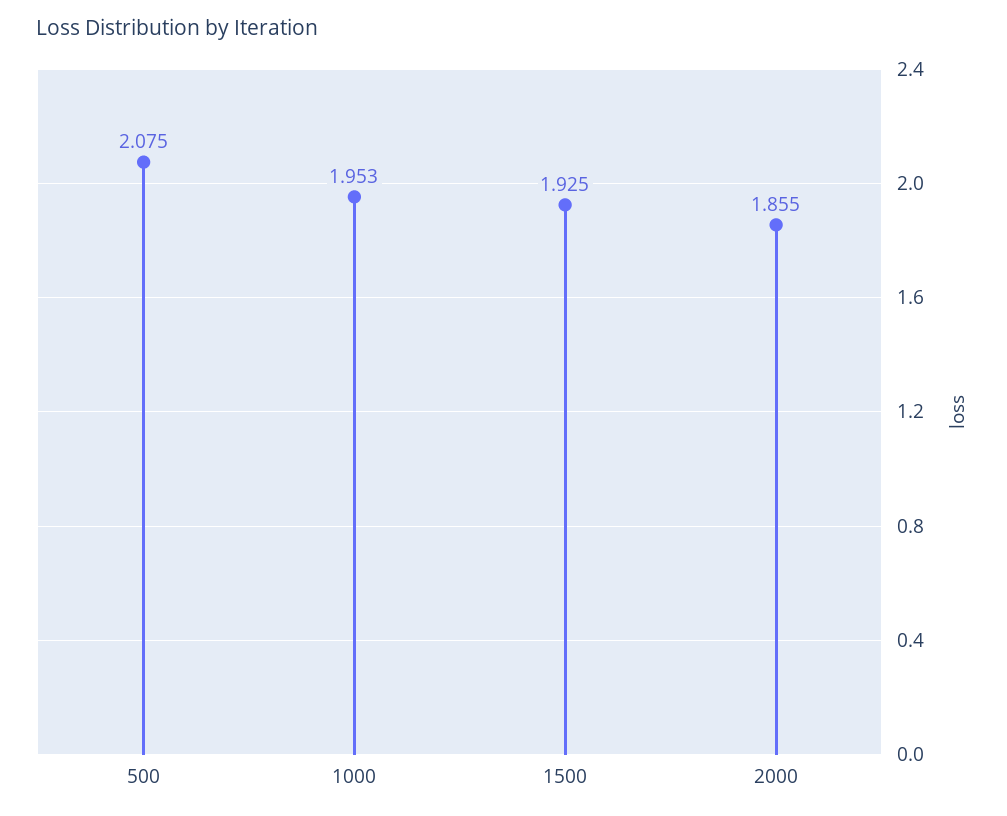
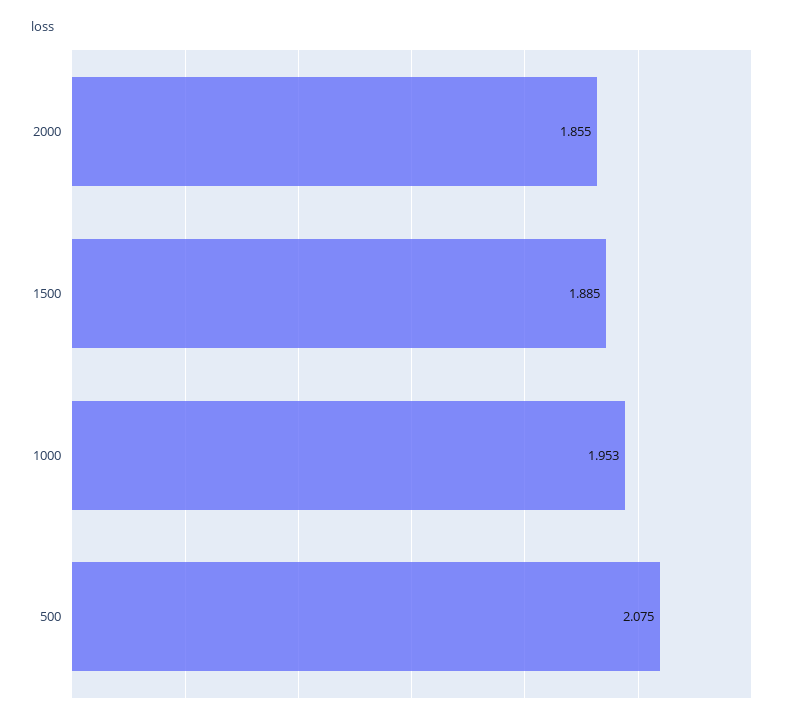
  {
    "500": 2.075,
    "1000": 1.953,
-   "1500": 1.925,
+   "1500": 1.885,
    "2000": 1.855
  }

